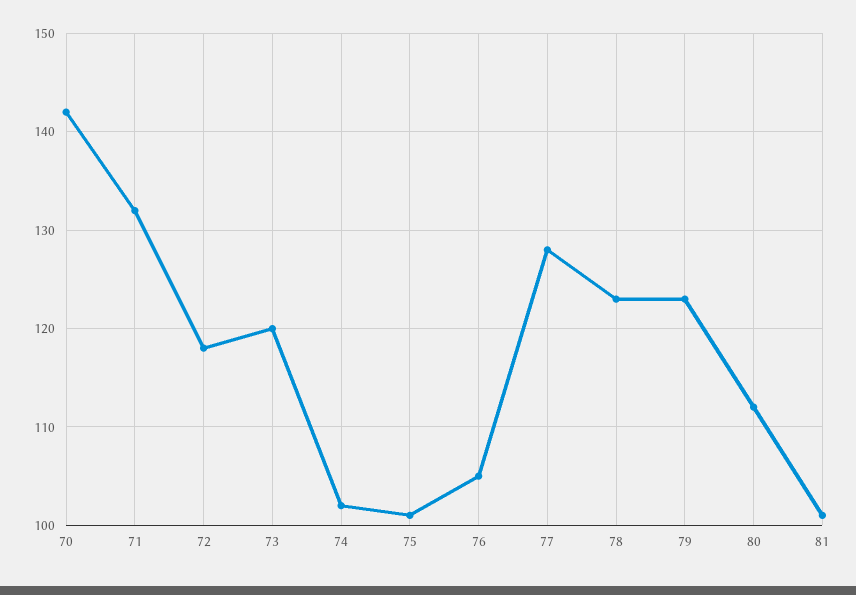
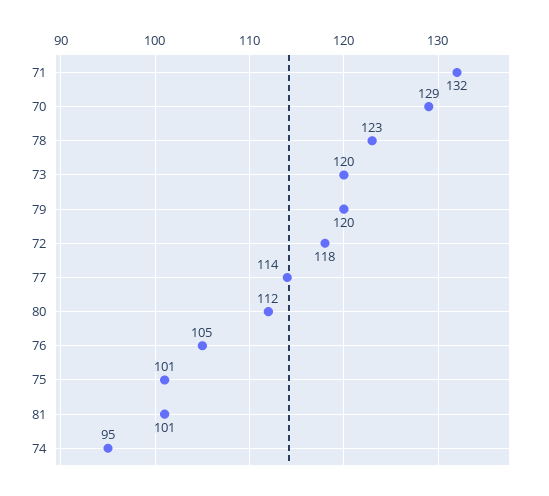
  {
-   "70": 142,
+   "70": 129,
    "71": 132,
    "72": 118,
    "73": 120,
-   "74": 102,
+   "74": 95,
    "75": 101,
    "76": 105,
-   "77": 128,
+   "77": 114,
    "78": 123,
-   "79": 123,
+   "79": 120,
    "80": 112,
    "81": 101
  }

